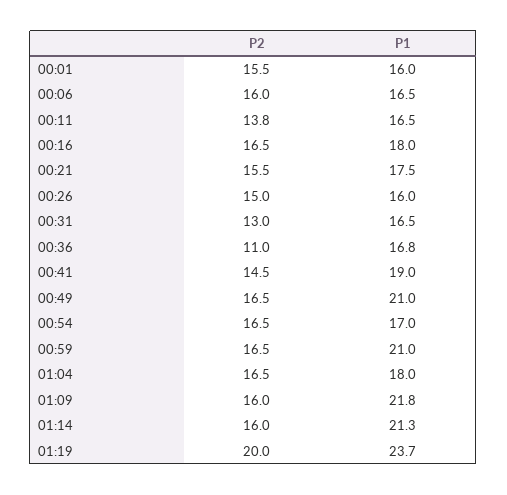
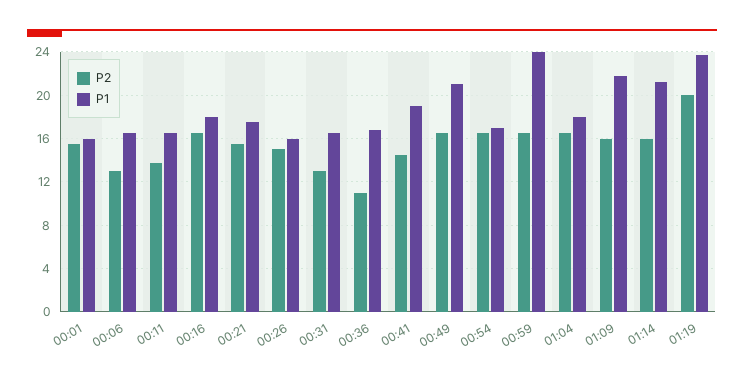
  {
    "P2": {
      "00:01": 15.5,
-     "00:06": 16,
+     "00:06": 13,
      "00:11": 13.8,
      "00:16": 16.5,
      "00:21": 15.5,
      "00:26": 15,
      "00:31": 13,
      "00:36": 11,
      "00:41": 14.5,
      "00:49": 16.5,
      "00:54": 16.5,
      "00:59": 16.5,
      "01:04": 16.5,
      "01:09": 16,
      "01:14": 16,
      "01:19": 20
    },
    "P1": {
      "00:01": 16,
      "00:06": 16.5,
      "00:11": 16.5,
      "00:16": 18,
      "00:21": 17.5,
      "00:26": 16,
      "00:31": 16.5,
      "00:36": 16.8,
      "00:41": 19,
      "00:49": 21,
      "00:54": 17,
-     "00:59": 21,
+     "00:59": 24,
      "01:04": 18,
      "01:09": 21.8,
      "01:14": 21.3,
      "01:19": 23.7
    }
  }

